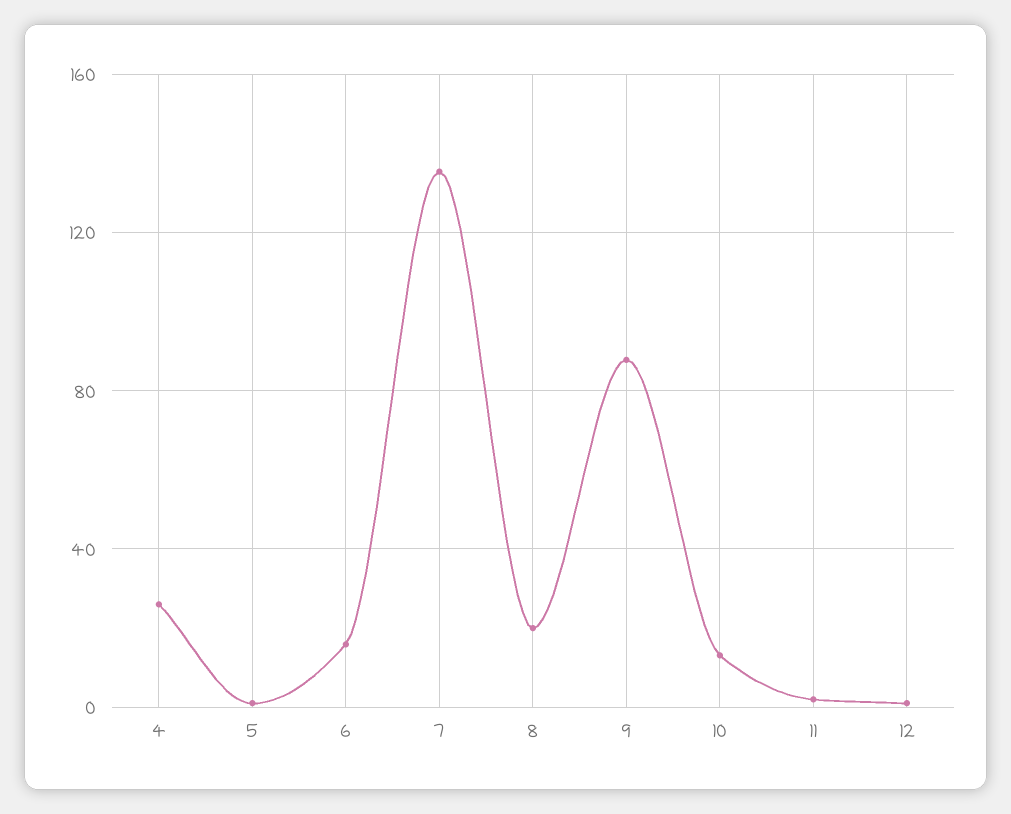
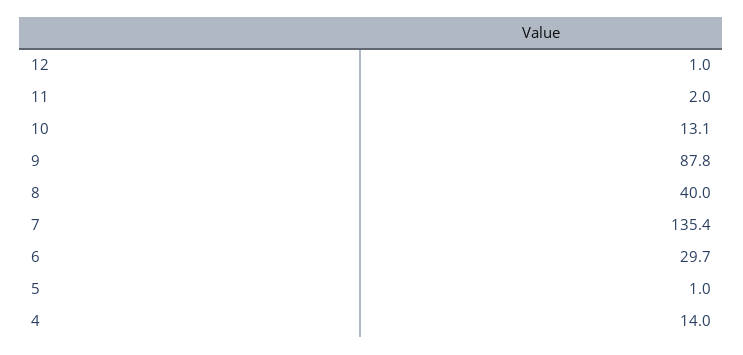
  {
-   "4": 25,
+   "4": 14,
    "5": 1,
-   "6": 15,
+   "6": 29.7,
    "7": 135.4,
-   "8": 20,
+   "8": 40,
    "9": 87.8,
    "10": 13.1,
    "11": 2,
    "12": 1
  }

